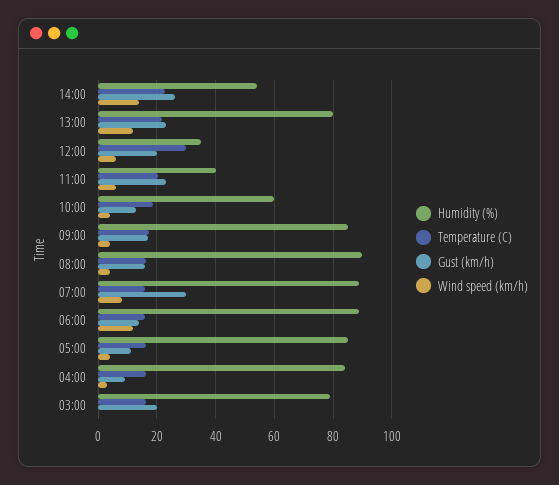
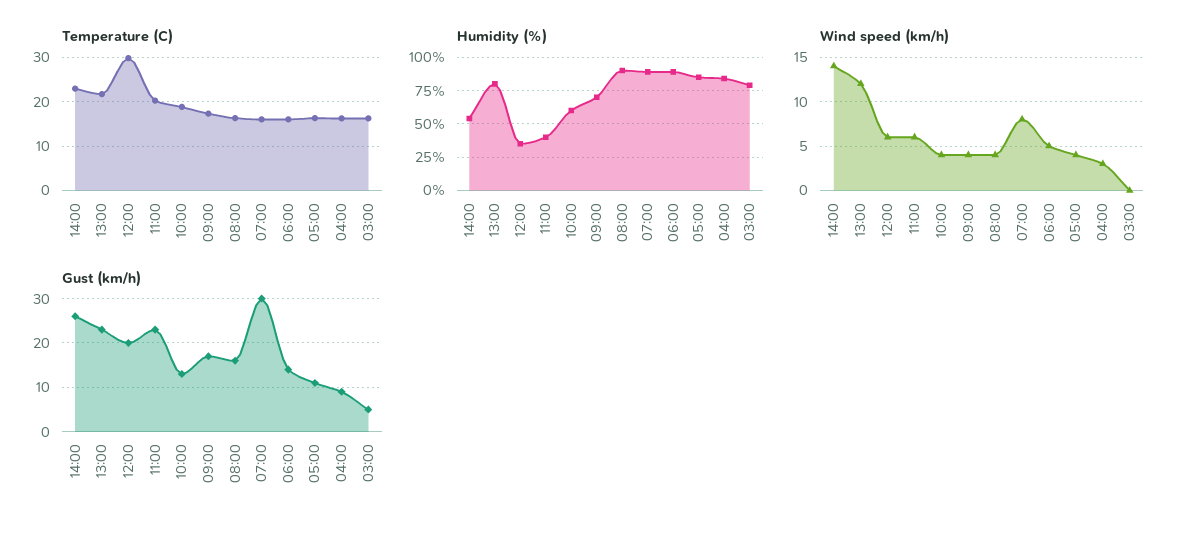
  {
    "Humidity (%)": {
      "14:00": 55,
      "13:00": 80,
      "12:00": 35,
      "11:00": 40,
      "10:00": 60,
-     "09:00": 85,
+     "09:00": 70,
      "08:00": 90,
      "07:00": 90,
      "06:00": 90,
      "05:00": 85,
      "04:00": 85,
      "03:00": 80
    },
    "Temperature (C)": {
      "14:00": 22,
      "13:00": 22,
      "12:00": 30,
      "11:00": 20,
      "10:00": 18,
      "09:00": 18,
      "08:00": 16,
      "07:00": 16,
      "06:00": 16,
      "05:00": 16,
      "04:00": 16,
      "03:00": 16
    },
    "Gust (km/h)": {
      "14:00": 25,
      "13:00": 22.5,
      "12:00": 20,
      "11:00": 22.5,
      "10:00": 12.5,
      "09:00": 17.5,
      "08:00": 15,
      "07:00": 30,
      "06:00": 15,
      "05:00": 10,
      "04:00": 10,
-     "03:00": 20
+     "03:00": 5
    },
    "Wind speed (km/h)": {
      "14:00": 14,
      "13:00": 12,
      "12:00": 6,
      "11:00": 6,
      "10:00": 4,
      "09:00": 4,
      "08:00": 4,
      "07:00": 8,
-     "06:00": 12.5,
+     "06:00": 5,
      "05:00": 4,
      "04:00": 3,
      "03:00": 0
    }
  }

